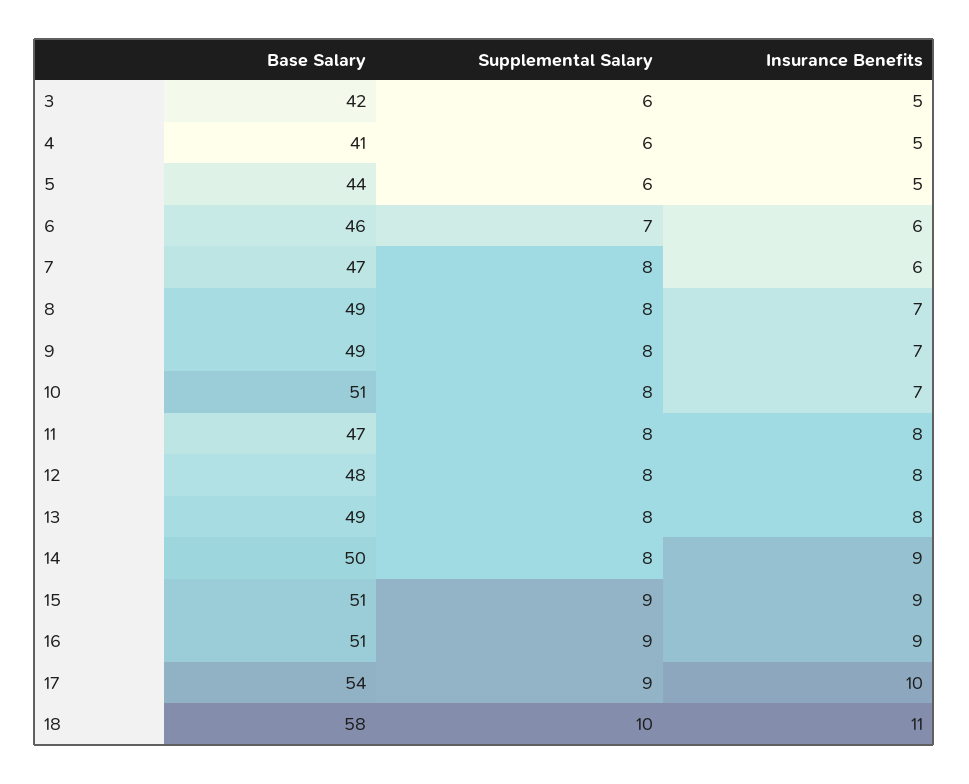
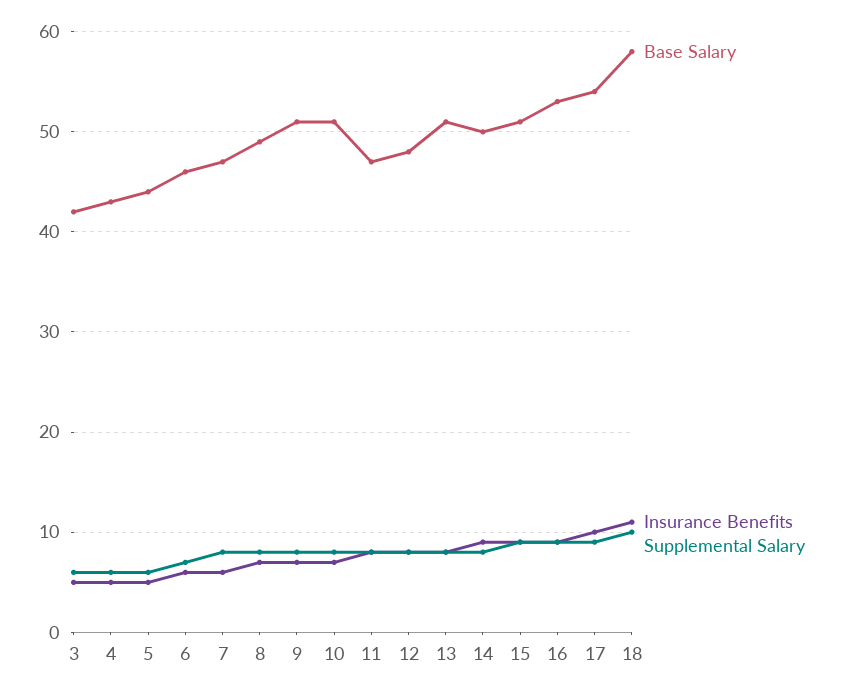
  {
    "Base Salary": {
      "3": 42,
-     "4": 41,
+     "4": 43,
      "5": 44,
      "6": 46,
      "7": 47,
      "8": 49,
-     "9": 49,
+     "9": 51,
      "10": 51,
      "11": 47,
      "12": 48,
-     "13": 49,
+     "13": 51,
      "14": 50,
      "15": 51,
-     "16": 51,
+     "16": 53,
      "17": 54,
      "18": 58
    },
    "Supplemental Salary": {
      "3": 6,
      "4": 6,
      "5": 6,
      "6": 7,
      "7": 8,
      "8": 8,
      "9": 8,
      "10": 8,
      "11": 8,
      "12": 8,
      "13": 8,
      "14": 8,
      "15": 9,
      "16": 9,
      "17": 9,
      "18": 10
    },
    "Insurance Benefits": {
      "3": 5,
      "4": 5,
      "5": 5,
      "6": 6,
      "7": 6,
      "8": 7,
      "9": 7,
      "10": 7,
      "11": 8,
      "12": 8,
      "13": 8,
      "14": 9,
      "15": 9,
      "16": 9,
      "17": 10,
      "18": 11
    }
  }

